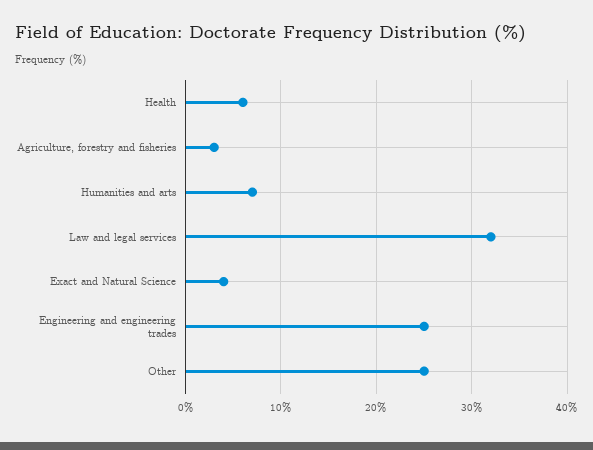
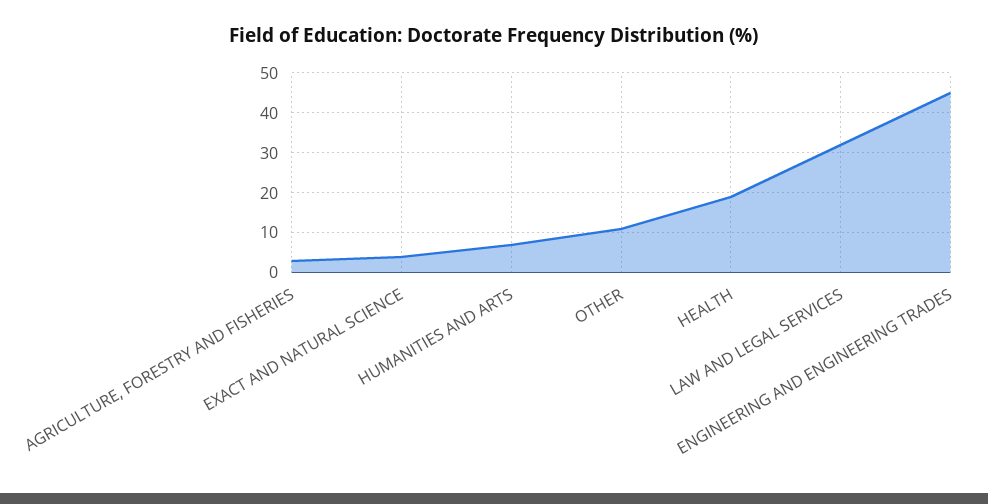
  {
-   "Health": 6,
+   "Health": 20,
    "Agriculture, forestry and fisheries": 3,
    "Humanities and arts": 7,
    "Law and legal services": 32,
    "Exact and Natural Science": 4,
-   "Engineering and engineering trades": 25,
+   "Engineering and engineering trades": 45,
-   "Other": 25
+   "Other": 10
  }

